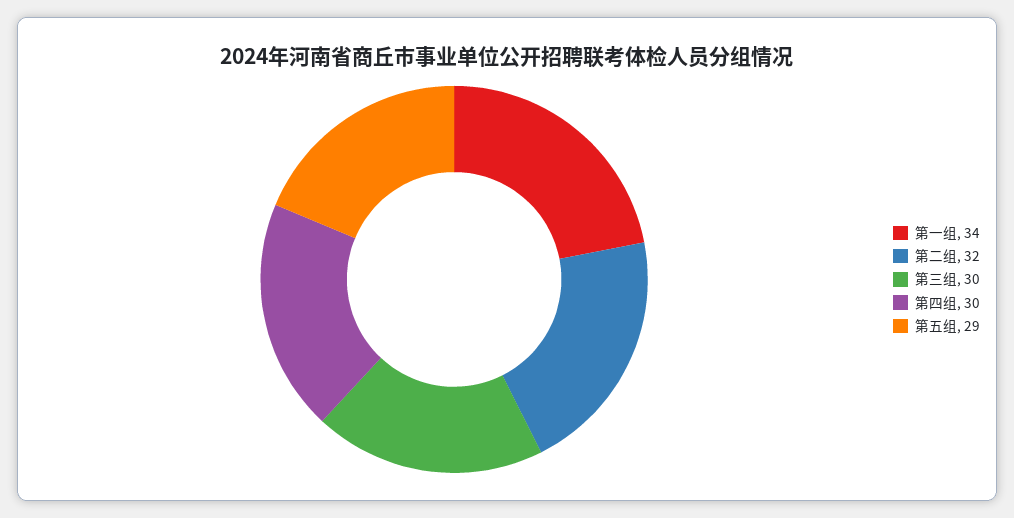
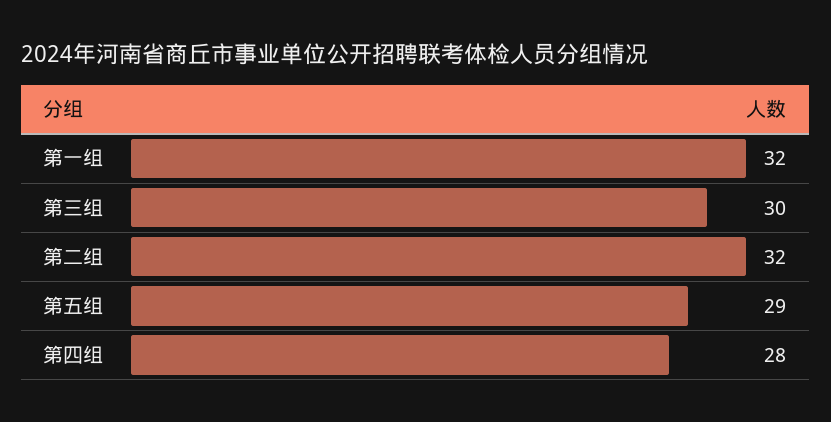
  {
-   "第一组": 34,
+   "第一组": 32,
    "第二组": 32,
    "第三组": 30,
-   "第四组": 30,
+   "第四组": 28,
    "第五组": 29
  }

